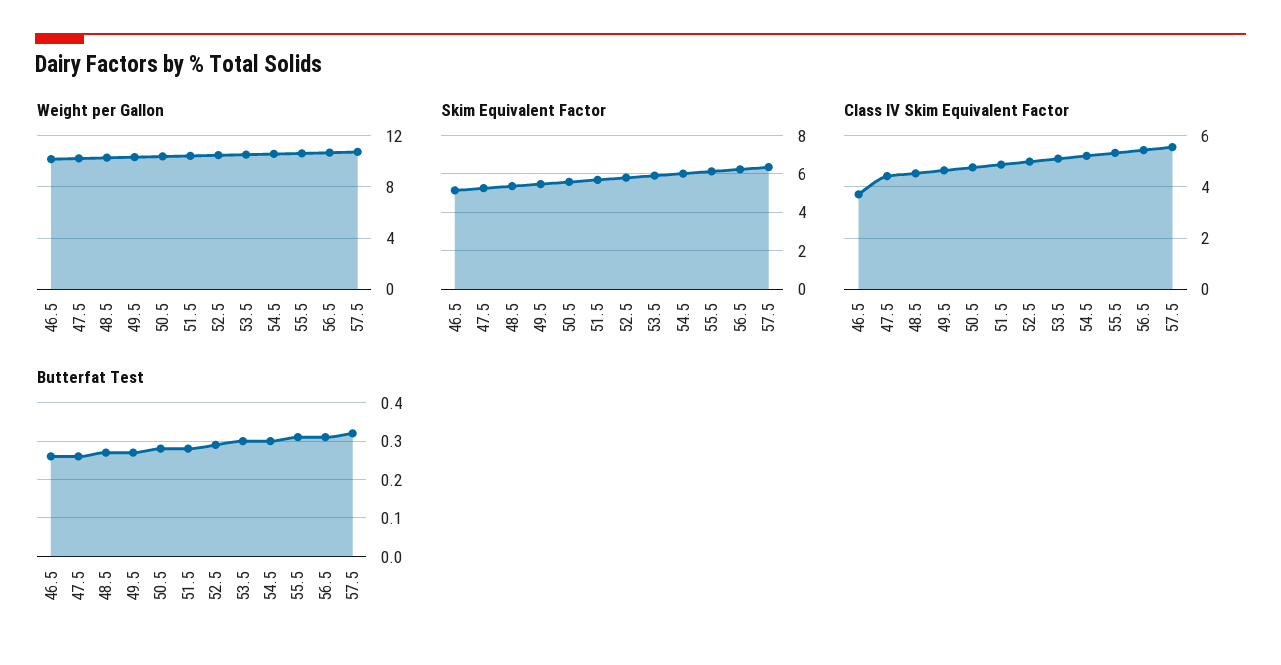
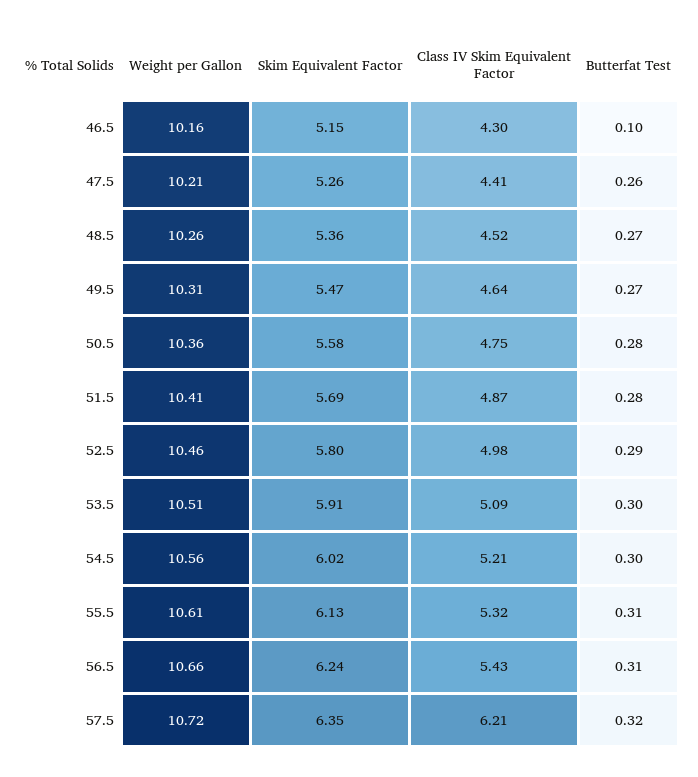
  {
    "Weight per Gallon": {
      "46.5": 10.16,
      "47.5": 10.21,
      "48.5": 10.26,
      "49.5": 10.31,
      "50.5": 10.36,
      "51.5": 10.41,
      "52.5": 10.46,
      "53.5": 10.51,
      "54.5": 10.56,
      "55.5": 10.61,
      "56.5": 10.66,
      "57.5": 10.72
    },
    "Skim Equivalent Factor": {
      "46.5": 5.15,
      "47.5": 5.26,
      "48.5": 5.36,
      "49.5": 5.47,
      "50.5": 5.58,
      "51.5": 5.69,
      "52.5": 5.8,
      "53.5": 5.91,
      "54.5": 6.02,
      "55.5": 6.13,
      "56.5": 6.24,
      "57.5": 6.35
    },
    "Class IV Skim Equivalent Factor": {
-     "46.5": 3.75,
+     "46.5": 4.3,
      "47.5": 4.41,
      "48.5": 4.52,
      "49.5": 4.64,
      "50.5": 4.75,
      "51.5": 4.87,
      "52.5": 4.98,
      "53.5": 5.09,
      "54.5": 5.21,
      "55.5": 5.32,
      "56.5": 5.43,
-     "57.5": 5.5
+     "57.5": 6.21
    },
    "Butterfat Test": {
-     "46.5": 0.25,
+     "46.5": 0.1,
      "47.5": 0.26,
      "48.5": 0.27,
      "49.5": 0.27,
      "50.5": 0.28,
      "51.5": 0.28,
      "52.5": 0.29,
      "53.5": 0.3,
      "54.5": 0.3,
      "55.5": 0.31,
      "56.5": 0.31,
      "57.5": 0.32
    }
  }

